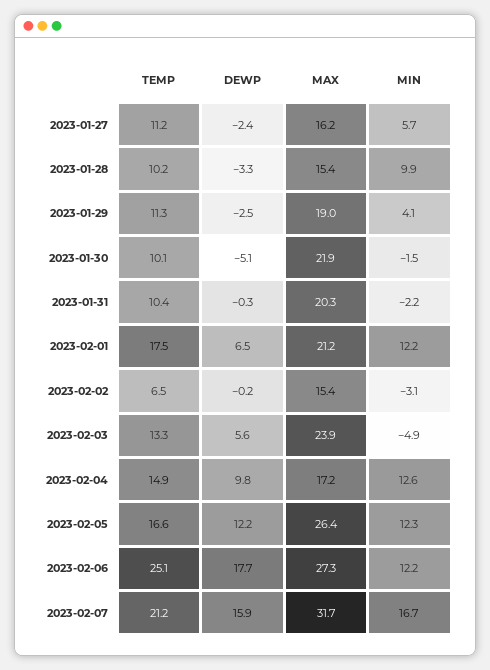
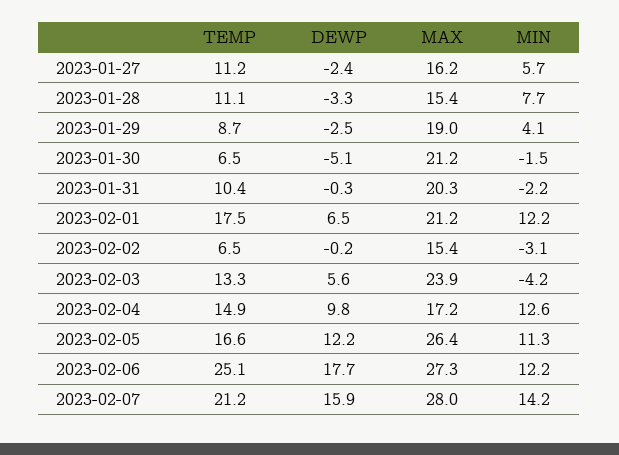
  {
    "TEMP": {
      "2023-01-27": 11.2,
-     "2023-01-28": 10.2,
+     "2023-01-28": 11.1,
-     "2023-01-29": 11.3,
+     "2023-01-29": 8.7,
-     "2023-01-30": 10.1,
+     "2023-01-30": 6.5,
      "2023-01-31": 10.4,
      "2023-02-01": 17.5,
      "2023-02-02": 6.5,
      "2023-02-03": 13.3,
      "2023-02-04": 14.9,
      "2023-02-05": 16.6,
      "2023-02-06": 25.1,
      "2023-02-07": 21.2
    },
    "DEWP": {
      "2023-01-27": -2.4,
      "2023-01-28": -3.3,
      "2023-01-29": -2.5,
      "2023-01-30": -5.1,
      "2023-01-31": -0.3,
      "2023-02-01": 6.5,
      "2023-02-02": -0.2,
      "2023-02-03": 5.6,
      "2023-02-04": 9.8,
      "2023-02-05": 12.2,
      "2023-02-06": 17.7,
      "2023-02-07": 15.9
    },
    "MAX": {
      "2023-01-27": 16.2,
      "2023-01-28": 15.4,
      "2023-01-29": 19,
-     "2023-01-30": 21.9,
+     "2023-01-30": 21.2,
      "2023-01-31": 20.3,
      "2023-02-01": 21.2,
      "2023-02-02": 15.4,
      "2023-02-03": 23.9,
      "2023-02-04": 17.2,
      "2023-02-05": 26.4,
      "2023-02-06": 27.3,
-     "2023-02-07": 31.7
+     "2023-02-07": 28
    },
    "MIN": {
      "2023-01-27": 5.7,
-     "2023-01-28": 9.9,
+     "2023-01-28": 7.7,
      "2023-01-29": 4.1,
      "2023-01-30": -1.5,
      "2023-01-31": -2.2,
      "2023-02-01": 12.2,
      "2023-02-02": -3.1,
-     "2023-02-03": -4.9,
+     "2023-02-03": -4.2,
      "2023-02-04": 12.6,
-     "2023-02-05": 12.3,
+     "2023-02-05": 11.3,
      "2023-02-06": 12.2,
-     "2023-02-07": 16.7
+     "2023-02-07": 14.2
    }
  }

